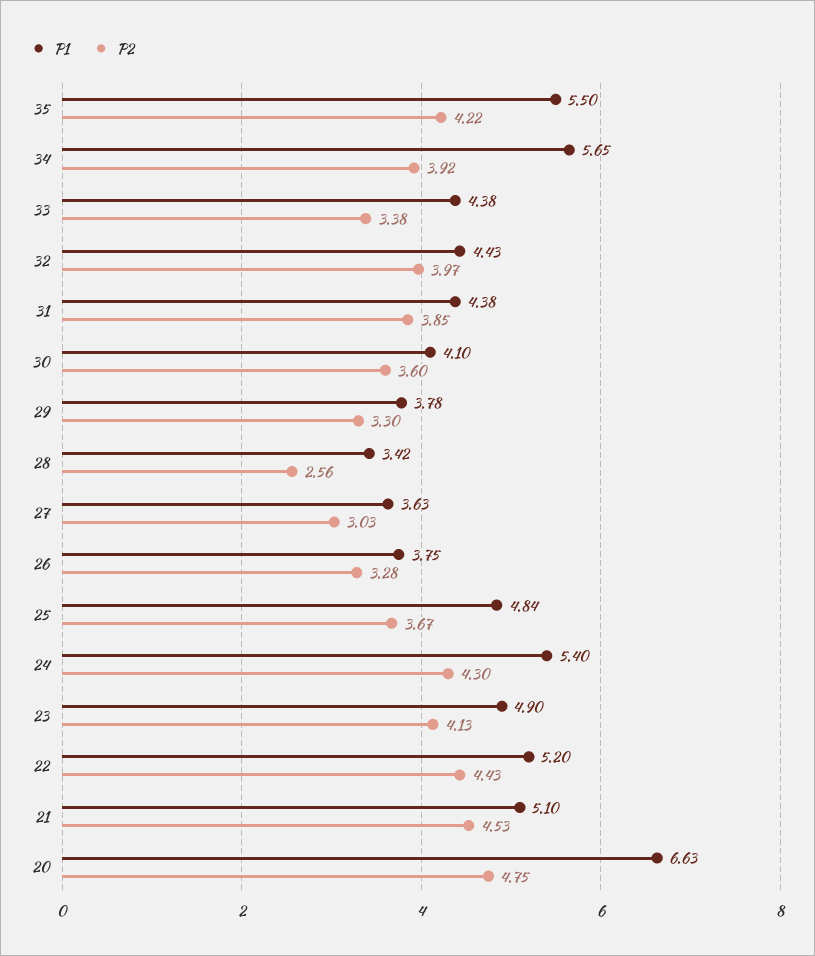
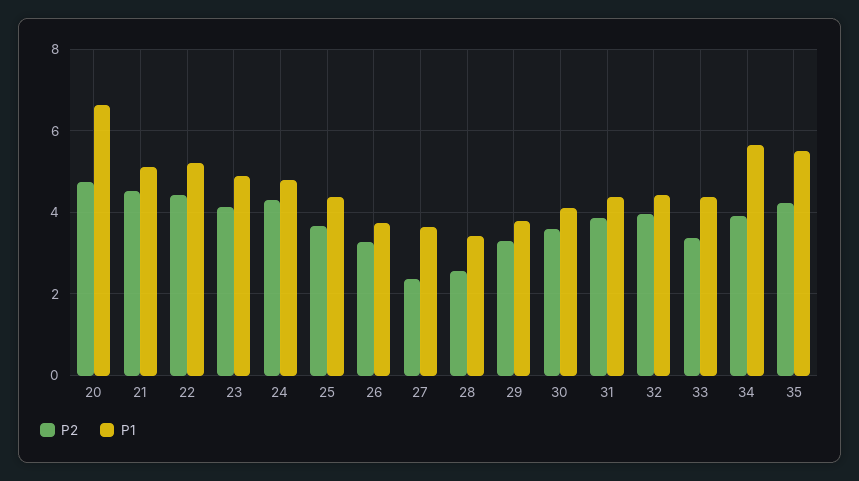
  {
    "P1": {
      "35": 5.5,
      "34": 5.65,
      "33": 4.38,
      "32": 4.43,
      "31": 4.38,
      "30": 4.1,
      "29": 3.78,
      "28": 3.42,
      "27": 3.63,
      "26": 3.75,
-     "25": 4.84,
+     "25": 4.4,
-     "24": 5.4,
+     "24": 4.8,
      "23": 4.9,
      "22": 5.2,
      "21": 5.1,
      "20": 6.63
    },
    "P2": {
      "35": 4.22,
      "34": 3.92,
      "33": 3.38,
      "32": 3.97,
      "31": 3.85,
      "30": 3.6,
      "29": 3.3,
      "28": 2.56,
-     "27": 3.03,
+     "27": 2.4,
      "26": 3.28,
      "25": 3.67,
      "24": 4.3,
      "23": 4.13,
      "22": 4.43,
      "21": 4.53,
      "20": 4.75
    }
  }

